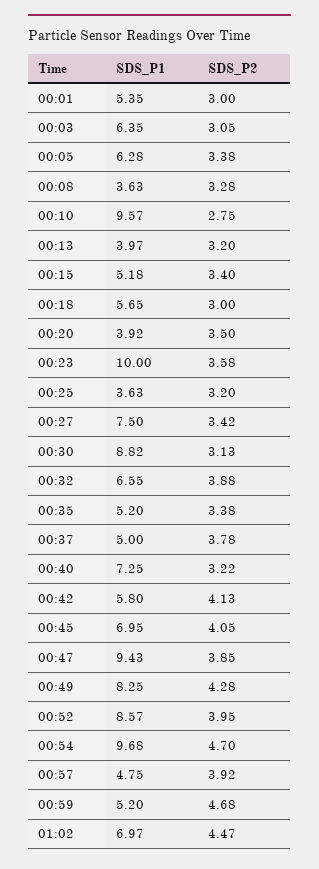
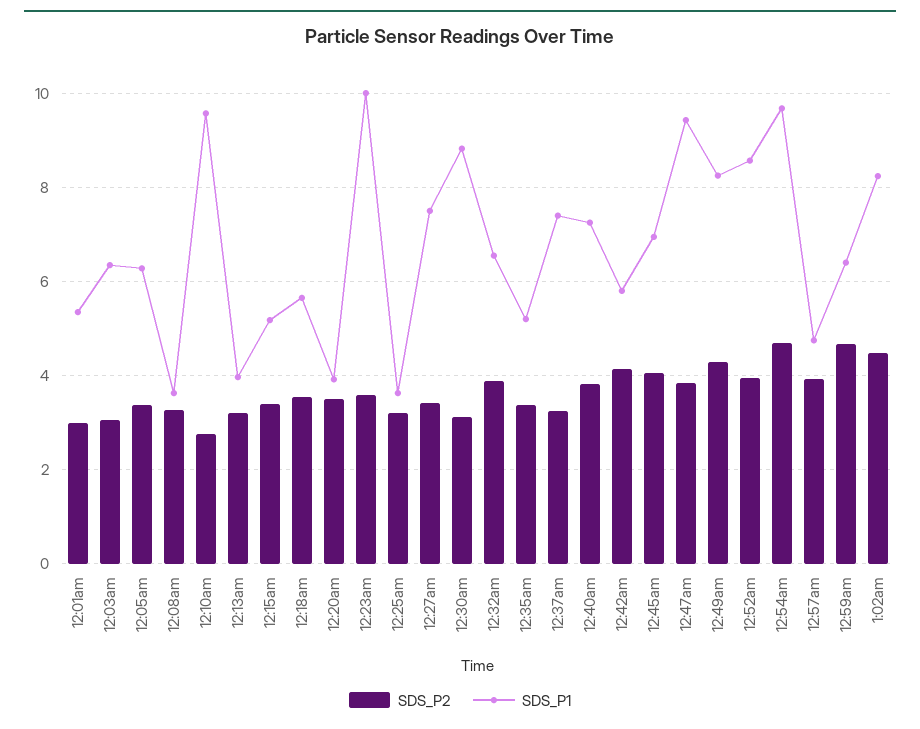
  {
    "SDS_P1": {
      "00:01": 5.35,
      "00:03": 6.35,
      "00:05": 6.28,
      "00:08": 3.63,
      "00:10": 9.57,
      "00:13": 3.97,
      "00:15": 5.18,
      "00:18": 5.65,
      "00:20": 3.92,
      "00:23": 10,
      "00:25": 3.63,
      "00:27": 7.5,
      "00:30": 8.82,
      "00:32": 6.55,
      "00:35": 5.2,
-     "00:37": 5,
+     "00:37": 7.4,
      "00:40": 7.25,
      "00:42": 5.8,
      "00:45": 6.95,
      "00:47": 9.43,
      "00:49": 8.25,
      "00:52": 8.57,
      "00:54": 9.68,
      "00:57": 4.75,
-     "00:59": 5.2,
+     "00:59": 6.4,
-     "01:02": 6.97
+     "01:02": 8.2
    },
    "SDS_P2": {
      "00:01": 3,
      "00:03": 3.05,
      "00:05": 3.38,
      "00:08": 3.28,
      "00:10": 2.75,
      "00:13": 3.2,
      "00:15": 3.4,
-     "00:18": 3,
+     "00:18": 3.6,
      "00:20": 3.5,
      "00:23": 3.58,
      "00:25": 3.2,
      "00:27": 3.42,
      "00:30": 3.13,
      "00:32": 3.88,
      "00:35": 3.38,
-     "00:37": 3.78,
+     "00:37": 3.2,
-     "00:40": 3.22,
+     "00:40": 3.8,
      "00:42": 4.13,
      "00:45": 4.05,
      "00:47": 3.85,
      "00:49": 4.28,
      "00:52": 3.95,
      "00:54": 4.7,
      "00:57": 3.92,
      "00:59": 4.68,
      "01:02": 4.47
    }
  }

